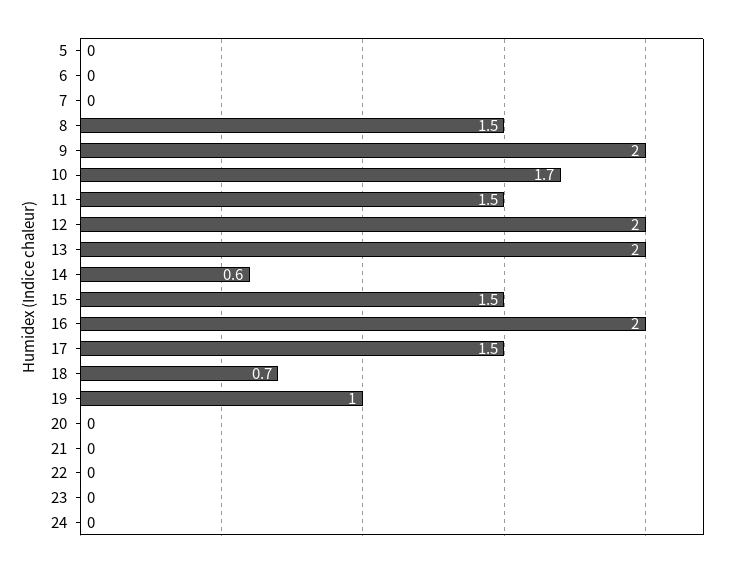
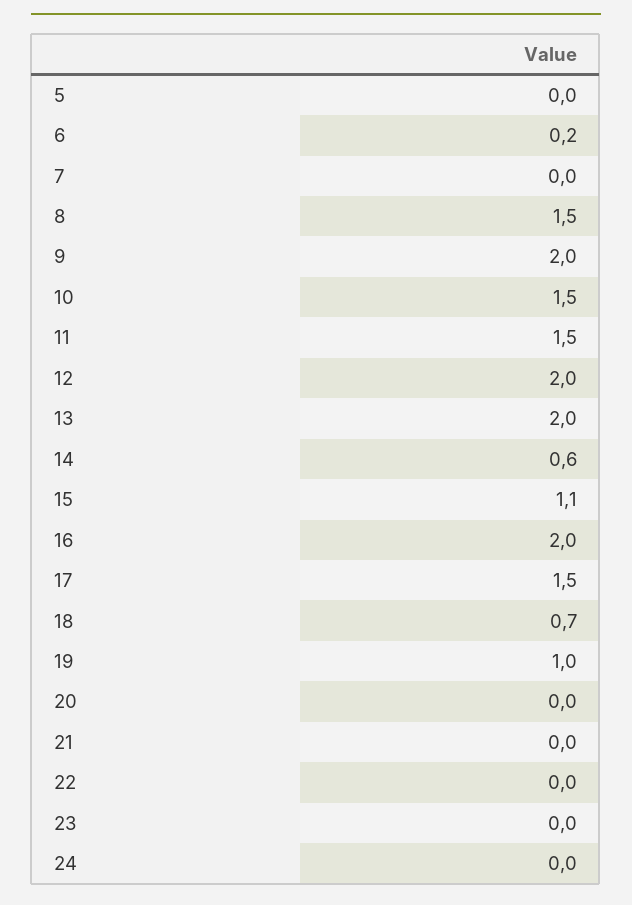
  {
    "5": 0,
-   "6": 0,
+   "6": 0.2,
    "7": 0,
    "8": 1.5,
    "9": 2,
-   "10": 1.7,
+   "10": 1.5,
    "11": 1.5,
    "12": 2,
    "13": 2,
    "14": 0.6,
-   "15": 1.5,
+   "15": 1.1,
    "16": 2,
    "17": 1.5,
    "18": 0.7,
    "19": 1,
    "20": 0,
    "21": 0,
    "22": 0,
    "23": 0,
    "24": 0
  }

